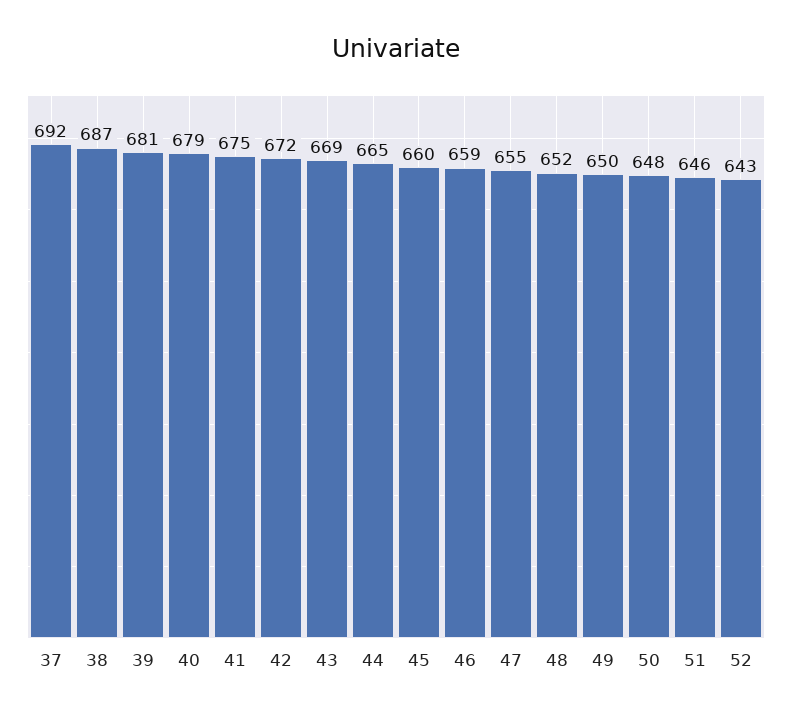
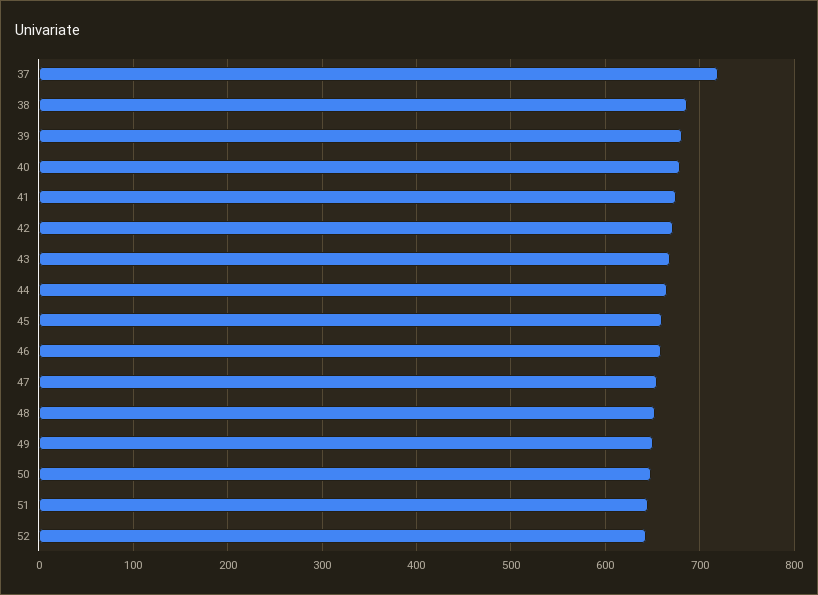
  {
-   "37": 692,
+   "37": 720,
    "38": 687,
    "39": 681,
    "40": 679,
    "41": 675,
    "42": 672,
    "43": 669,
    "44": 665,
    "45": 660,
    "46": 659,
    "47": 655,
    "48": 652,
    "49": 650,
    "50": 648,
    "51": 646,
    "52": 643
  }

